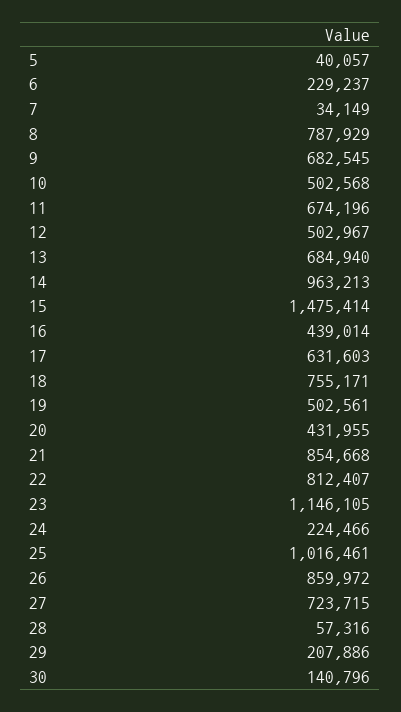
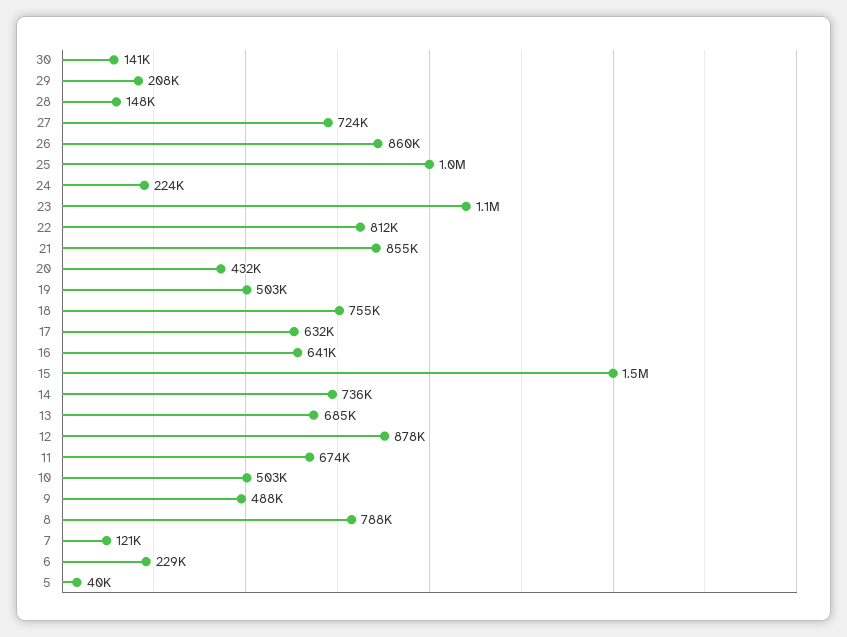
  {
    "5": 40057,
    "6": 229237,
-   "7": 34149,
+   "7": 121000,
    "8": 787929,
-   "9": 682545,
+   "9": 488000,
    "10": 502568,
    "11": 674196,
-   "12": 502967,
+   "12": 878000,
    "13": 684940,
-   "14": 963213,
+   "14": 736000,
    "15": 1475414,
-   "16": 439014,
+   "16": 641000,
    "17": 631603,
    "18": 755171,
    "19": 502561,
    "20": 431955,
    "21": 854668,
    "22": 812407,
    "23": 1146105,
    "24": 224466,
    "25": 1016461,
    "26": 859972,
    "27": 723715,
-   "28": 57316,
+   "28": 148000,
    "29": 207886,
    "30": 140796
  }

